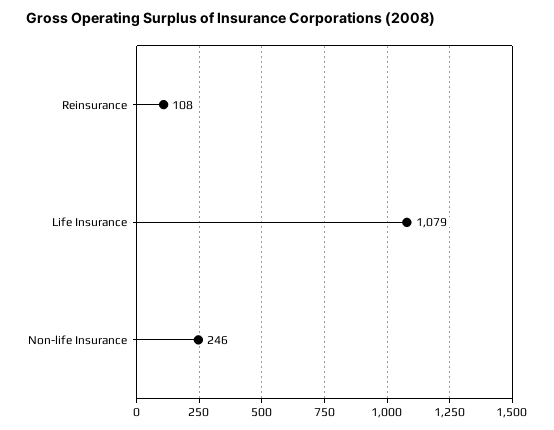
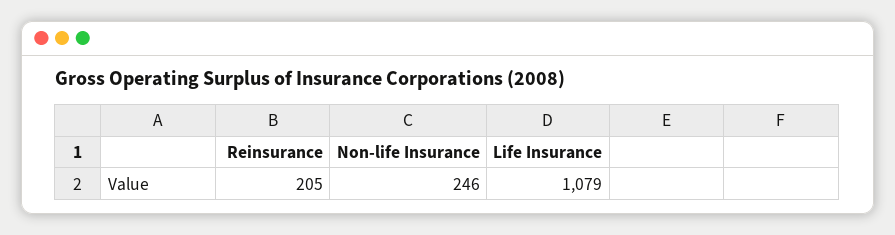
  {
-   "Reinsurance": 108,
+   "Reinsurance": 205,
    "Life Insurance": 1079,
    "Non-life Insurance": 246
  }

